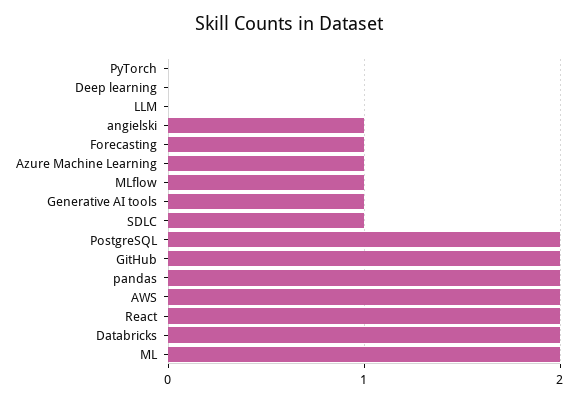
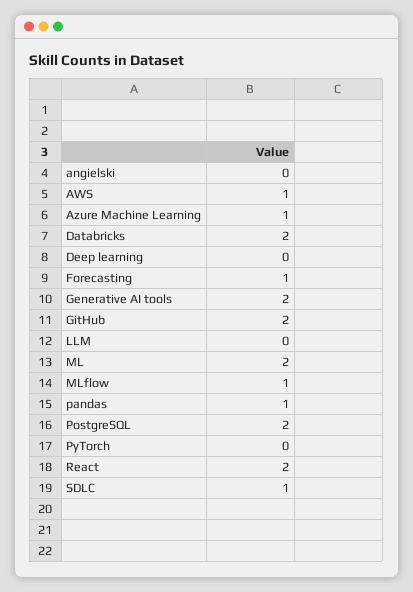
  {
    "PyTorch": 0,
    "Deep learning": 0,
    "LLM": 0,
-   "angielski": 1,
+   "angielski": 0,
    "Forecasting": 1,
    "Azure Machine Learning": 1,
    "MLflow": 1,
-   "Generative AI tools": 1,
+   "Generative AI tools": 2,
    "SDLC": 1,
    "PostgreSQL": 2,
    "GitHub": 2,
-   "pandas": 2,
+   "pandas": 1,
-   "AWS": 2,
+   "AWS": 1,
    "React": 2,
    "Databricks": 2,
    "ML": 2
  }

